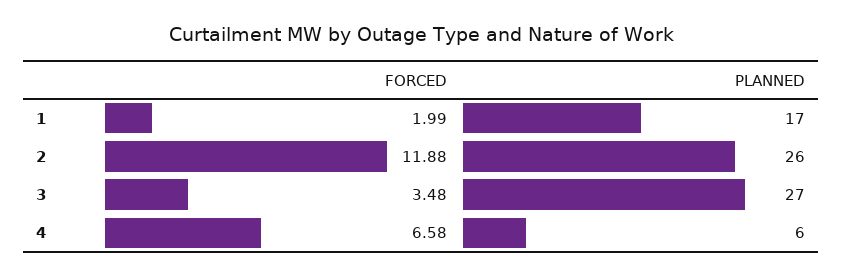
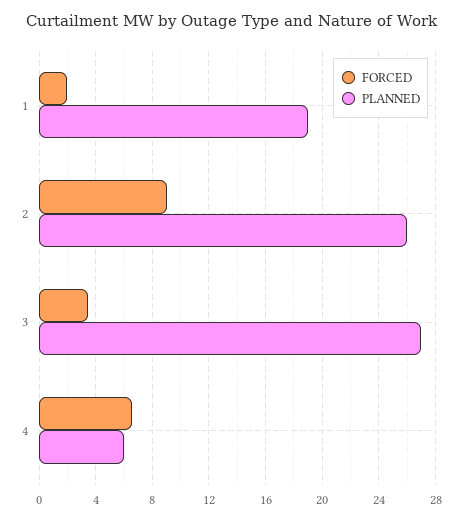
  {
    "FORCED": {
      "1": 1.99,
-     "2": 11.88,
+     "2": 9,
      "3": 3.48,
      "4": 6.58
    },
    "PLANNED": {
-     "1": 17,
+     "1": 19,
      "2": 26,
      "3": 27,
      "4": 6
    }
  }

